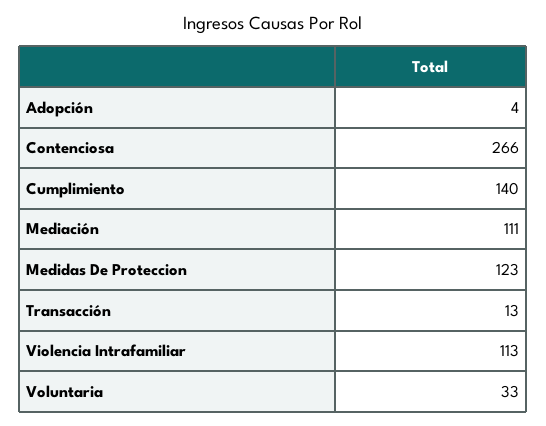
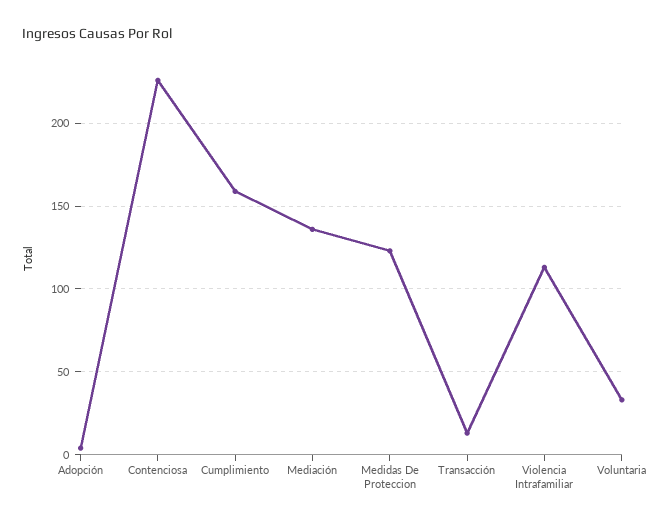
  {
    "Adopción": 4,
-   "Contenciosa": 266,
+   "Contenciosa": 225,
-   "Cumplimiento": 140,
+   "Cumplimiento": 160,
-   "Mediación": 111,
+   "Mediación": 135,
    "Medidas De Proteccion": 123,
    "Transacción": 13,
    "Violencia Intrafamiliar": 113,
    "Voluntaria": 33
  }

